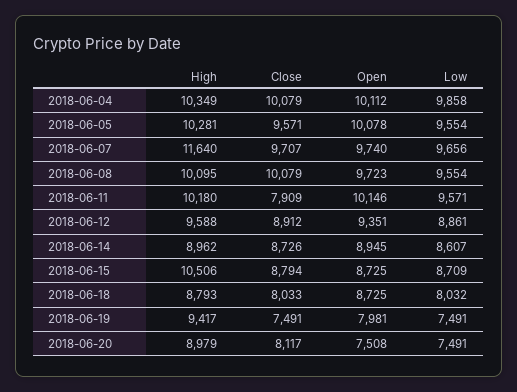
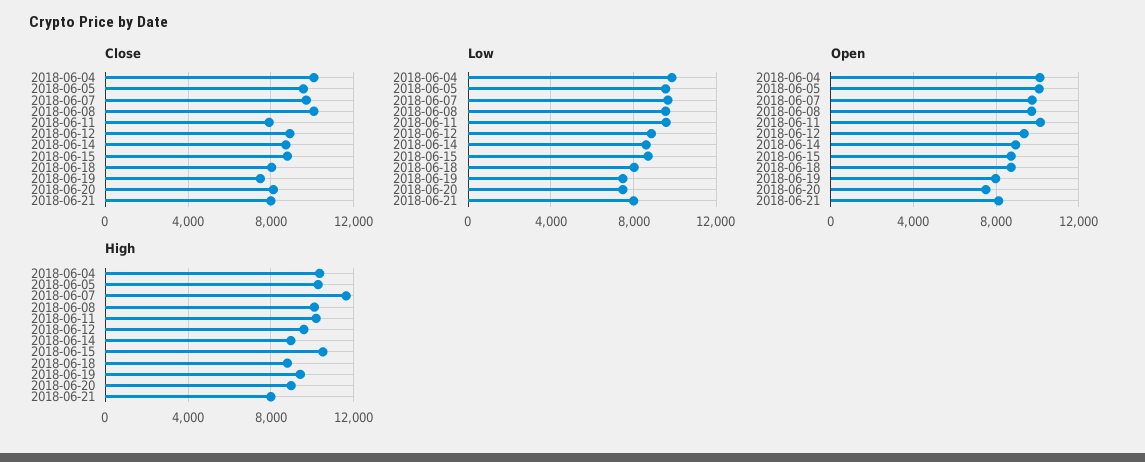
  {
    "High": {
      "2018-06-04": 10349,
      "2018-06-05": 10281,
      "2018-06-07": 11640,
      "2018-06-08": 10095,
      "2018-06-11": 10180,
      "2018-06-12": 9588,
      "2018-06-14": 8962,
      "2018-06-15": 10506,
      "2018-06-18": 8793,
      "2018-06-19": 9417,
-     "2018-06-20": 8979
+     "2018-06-20": 8979,
+     "2018-06-21": 8000
    },
    "Close": {
      "2018-06-04": 10079,
      "2018-06-05": 9571,
      "2018-06-07": 9707,
      "2018-06-08": 10079,
      "2018-06-11": 7909,
      "2018-06-12": 8912,
      "2018-06-14": 8726,
      "2018-06-15": 8794,
      "2018-06-18": 8033,
      "2018-06-19": 7491,
-     "2018-06-20": 8117
+     "2018-06-20": 8117,
+     "2018-06-21": 8000
    },
    "Open": {
      "2018-06-04": 10112,
      "2018-06-05": 10078,
      "2018-06-07": 9740,
      "2018-06-08": 9723,
      "2018-06-11": 10146,
      "2018-06-12": 9351,
      "2018-06-14": 8945,
      "2018-06-15": 8725,
      "2018-06-18": 8725,
      "2018-06-19": 7981,
-     "2018-06-20": 7508
+     "2018-06-20": 7508,
+     "2018-06-21": 8000
    },
    "Low": {
      "2018-06-04": 9858,
      "2018-06-05": 9554,
      "2018-06-07": 9656,
      "2018-06-08": 9554,
      "2018-06-11": 9571,
      "2018-06-12": 8861,
      "2018-06-14": 8607,
      "2018-06-15": 8709,
      "2018-06-18": 8032,
      "2018-06-19": 7491,
-     "2018-06-20": 7491
+     "2018-06-20": 7491,
+     "2018-06-21": 8000
    }
  }

